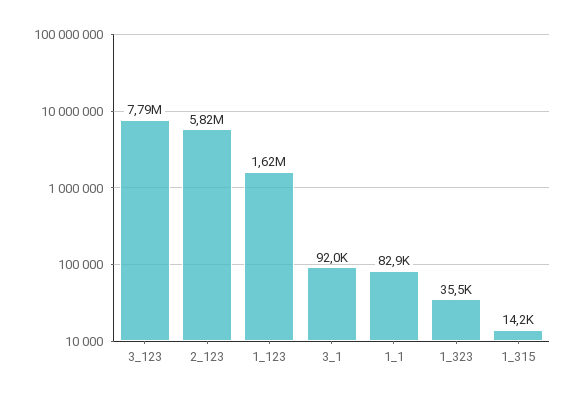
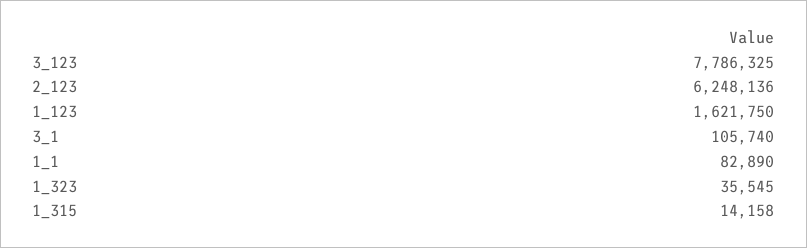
  {
    "3_123": 7786325,
-   "2_123": 5820000,
+   "2_123": 6248136,
    "1_123": 1621750,
-   "3_1": 92000,
+   "3_1": 105740,
    "1_1": 82890,
    "1_323": 35545,
    "1_315": 14158
  }

